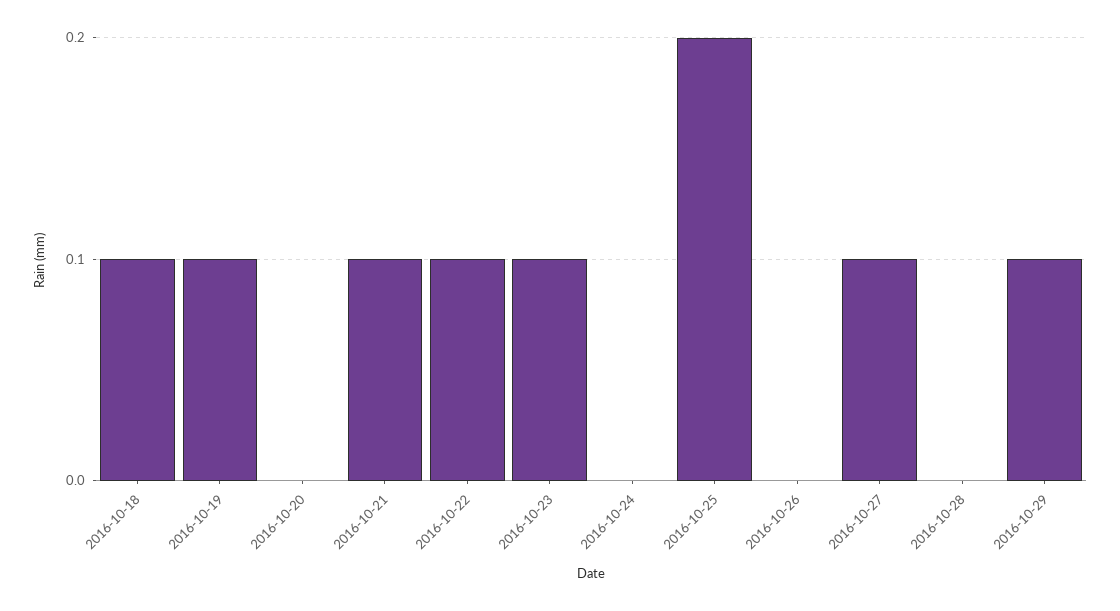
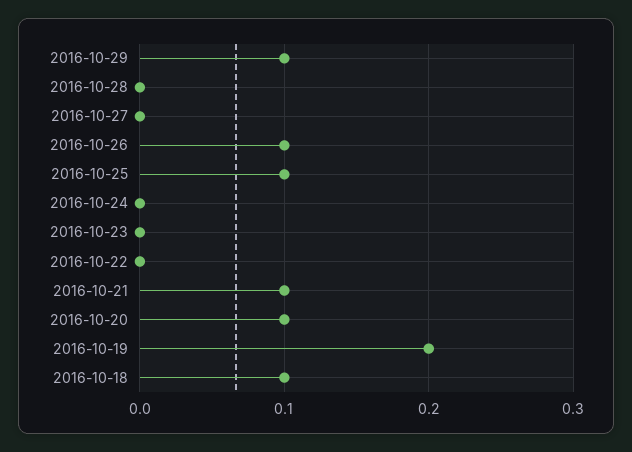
  {
    "2016-10-18": 0.1,
-   "2016-10-19": 0.1,
+   "2016-10-19": 0.2,
-   "2016-10-20": 0,
+   "2016-10-20": 0.1,
    "2016-10-21": 0.1,
-   "2016-10-22": 0.1,
+   "2016-10-22": 0,
-   "2016-10-23": 0.1,
+   "2016-10-23": 0,
    "2016-10-24": 0,
-   "2016-10-25": 0.2,
+   "2016-10-25": 0.1,
-   "2016-10-26": 0,
+   "2016-10-26": 0.1,
-   "2016-10-27": 0.1,
+   "2016-10-27": 0,
    "2016-10-28": 0,
    "2016-10-29": 0.1
  }

